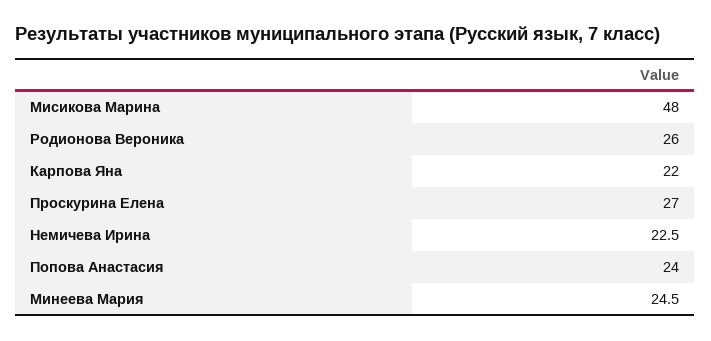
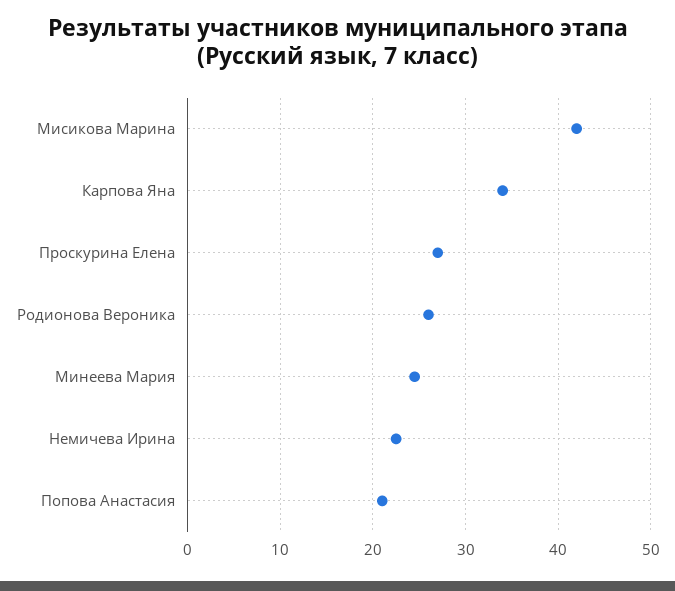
  {
-   "Мисикова Марина": 48,
+   "Мисикова Марина": 42,
    "Родионова Вероника": 26,
-   "Карпова Яна": 22,
+   "Карпова Яна": 34,
    "Проскурина Елена": 27,
    "Немичева Ирина": 22.5,
-   "Попова Анастасия": 24,
+   "Попова Анастасия": 21,
    "Минеева Мария": 24.5
  }

